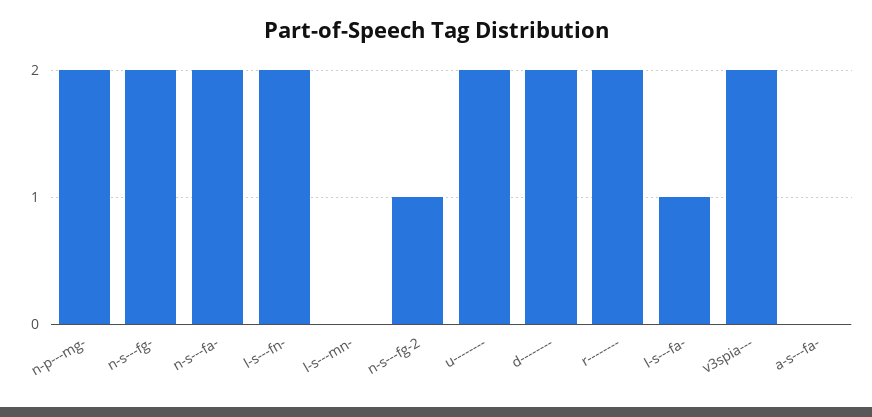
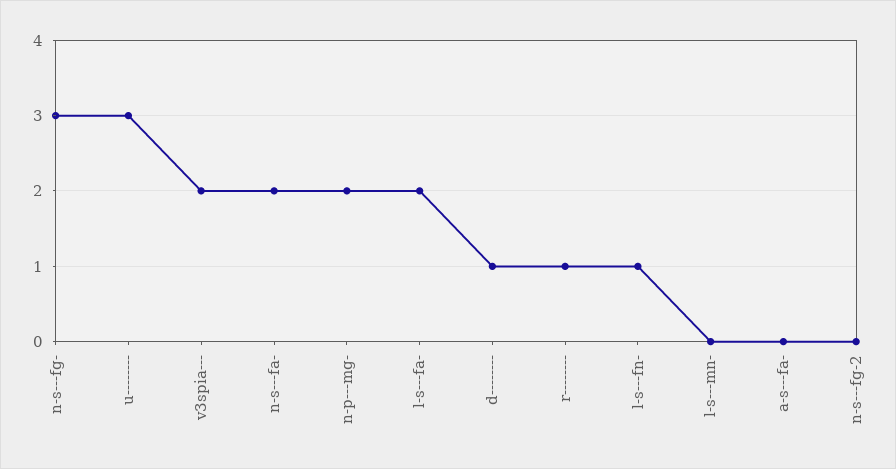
  {
    "n-p---mg-": 2,
-   "n-s---fg-": 2,
+   "n-s---fg-": 3,
    "n-s---fa-": 2,
-   "l-s---fn-": 2,
+   "l-s---fn-": 1,
    "l-s---mn-": 0,
-   "n-s---fg-2": 1,
+   "n-s---fg-2": 0,
-   "u--------": 2,
+   "u--------": 3,
-   "d--------": 2,
+   "d--------": 1,
-   "r--------": 2,
+   "r--------": 1,
-   "l-s---fa-": 1,
+   "l-s---fa-": 2,
    "v3spia---": 2,
    "a-s---fa-": 0
  }

